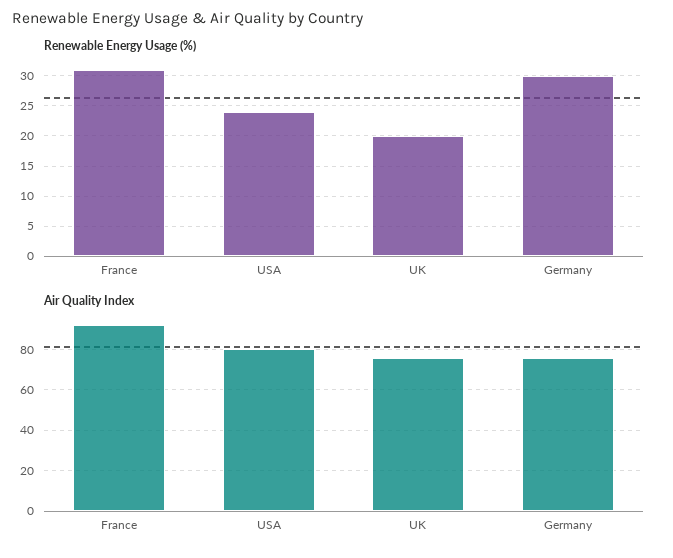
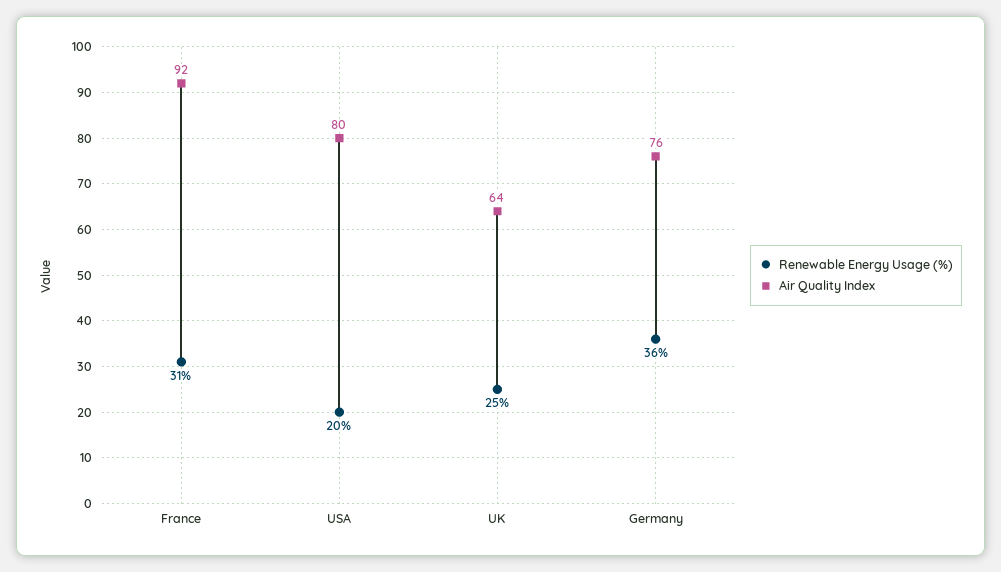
  {
    "Renewable Energy Usage (%)": {
      "France": 31,
-     "USA": 24,
+     "USA": 20,
-     "UK": 20,
+     "UK": 25,
-     "Germany": 30
+     "Germany": 36
    },
    "Air Quality Index": {
      "France": 92,
      "USA": 80,
-     "UK": 75,
+     "UK": 64,
      "Germany": 76
    }
  }

